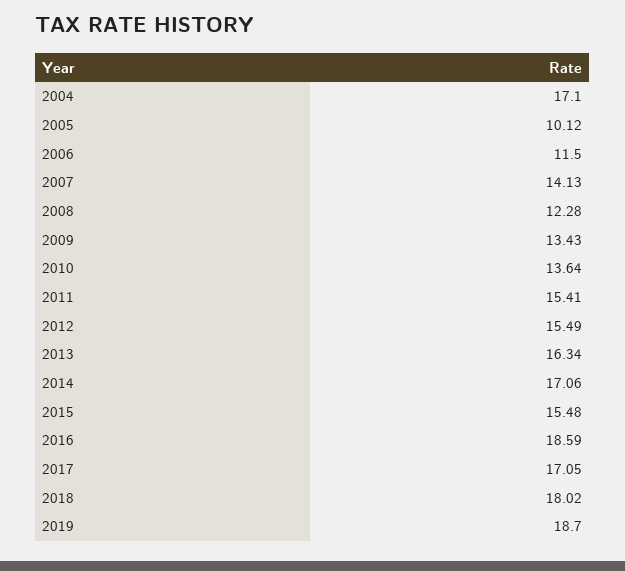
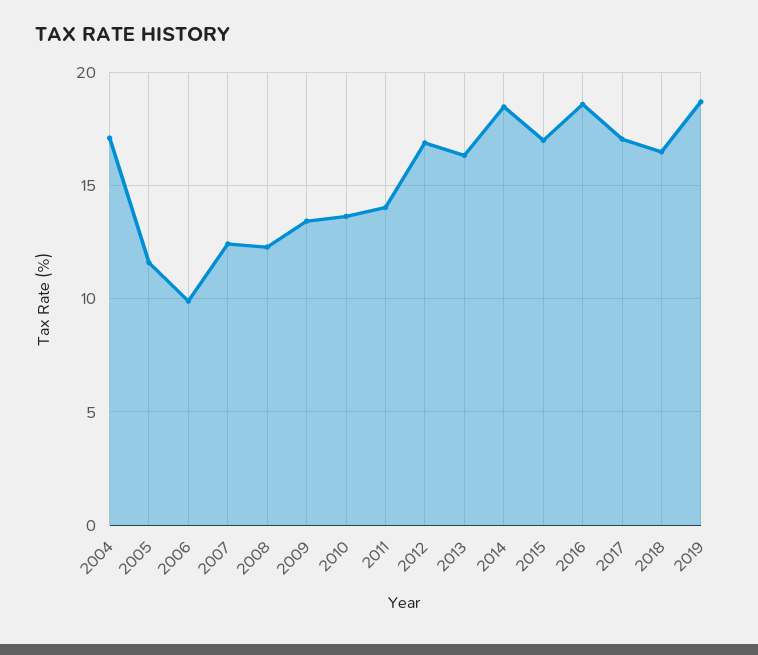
  {
    "2004": 17.1,
-   "2005": 10.12,
+   "2005": 11.5,
-   "2006": 11.5,
+   "2006": 10,
-   "2007": 14.13,
+   "2007": 12.5,
    "2008": 12.28,
    "2009": 13.43,
    "2010": 13.64,
-   "2011": 15.41,
+   "2011": 14,
-   "2012": 15.49,
+   "2012": 17,
    "2013": 16.34,
-   "2014": 17.06,
+   "2014": 18.5,
-   "2015": 15.48,
+   "2015": 17,
    "2016": 18.59,
    "2017": 17.05,
-   "2018": 18.02,
+   "2018": 16.5,
    "2019": 18.7
  }

